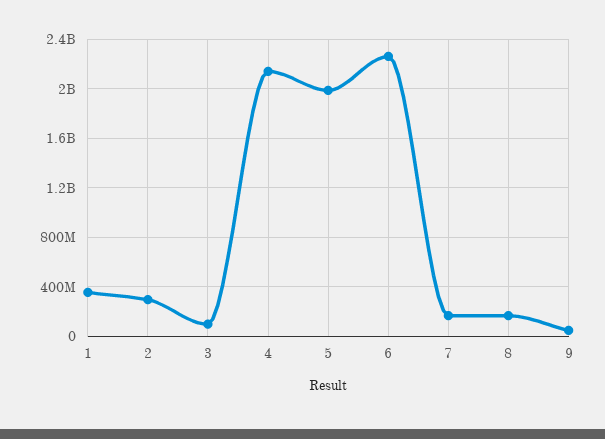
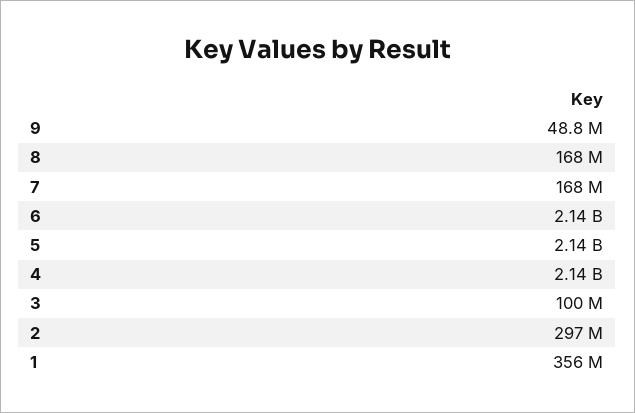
  {
    "1": 356000000,
    "2": 297000000,
    "3": 100000000,
    "4": 2140000000,
-   "5": 2000000000,
+   "5": 2140000000,
-   "6": 2250000000,
+   "6": 2140000000,
    "7": 168000000,
    "8": 168000000,
    "9": 48800000
  }

